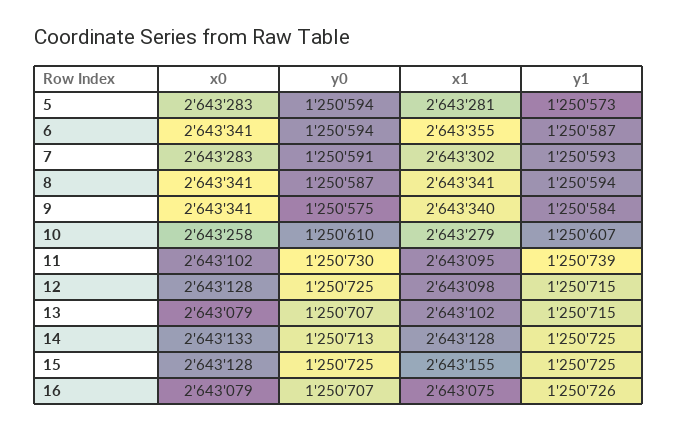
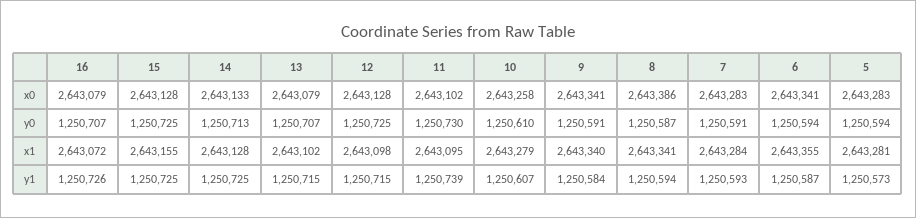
  {
    "x0": {
      "5": 2643283,
      "6": 2643341,
      "7": 2643283,
-     "8": 2643341,
+     "8": 2643386,
      "9": 2643341,
      "10": 2643258,
      "11": 2643102,
      "12": 2643128,
      "13": 2643079,
      "14": 2643133,
      "15": 2643128,
      "16": 2643079
    },
    "y0": {
      "5": 1250594,
      "6": 1250594,
      "7": 1250591,
      "8": 1250587,
-     "9": 1250575,
+     "9": 1250591,
      "10": 1250610,
      "11": 1250730,
      "12": 1250725,
      "13": 1250707,
      "14": 1250713,
      "15": 1250725,
      "16": 1250707
    },
    "x1": {
      "5": 2643281,
      "6": 2643355,
-     "7": 2643302,
+     "7": 2643284,
      "8": 2643341,
      "9": 2643340,
      "10": 2643279,
      "11": 2643095,
      "12": 2643098,
      "13": 2643102,
      "14": 2643128,
      "15": 2643155,
-     "16": 2643075
+     "16": 2643072
    },
    "y1": {
      "5": 1250573,
      "6": 1250587,
      "7": 1250593,
      "8": 1250594,
      "9": 1250584,
      "10": 1250607,
      "11": 1250739,
      "12": 1250715,
      "13": 1250715,
      "14": 1250725,
      "15": 1250725,
      "16": 1250726
    }
  }

